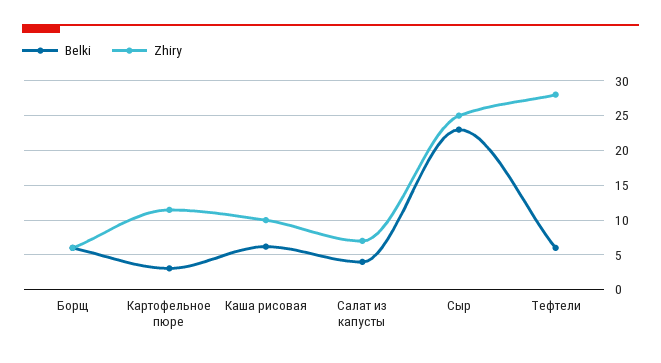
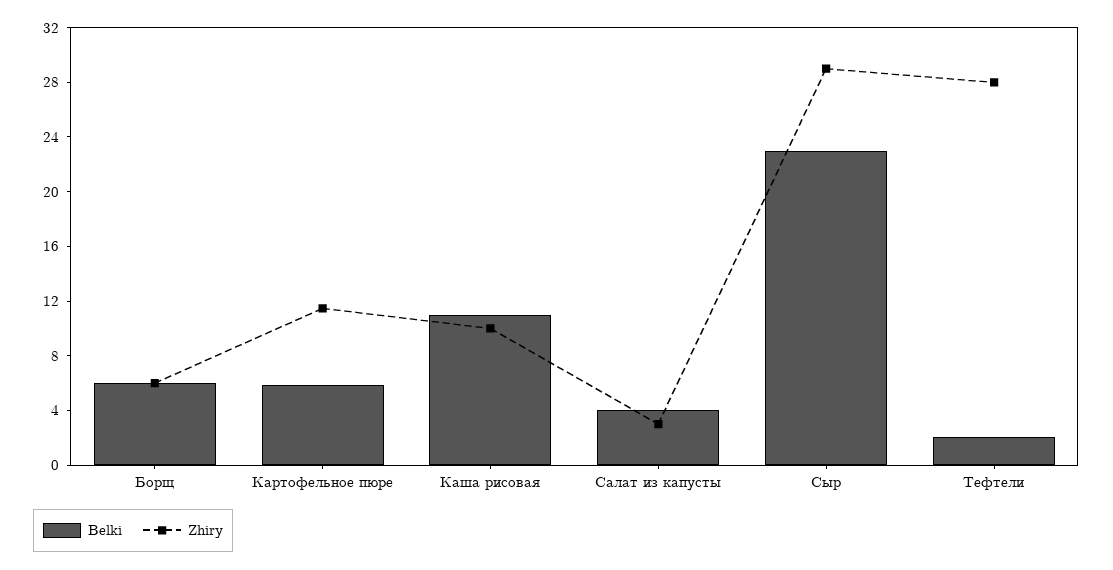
  {
    "Belki": {
      "Борщ": 6,
-     "Картофельное пюре": 3,
+     "Картофельное пюре": 6,
-     "Каша рисовая": 6,
+     "Каша рисовая": 11,
      "Салат из капусты": 4,
      "Сыр": 23,
-     "Тефтели": 6
+     "Тефтели": 2
    },
    "Zhiry": {
      "Борщ": 6,
      "Картофельное пюре": 11,
      "Каша рисовая": 10,
-     "Салат из капусты": 7,
+     "Салат из капусты": 3,
-     "Сыр": 25,
+     "Сыр": 29,
      "Тефтели": 28
    }
  }

